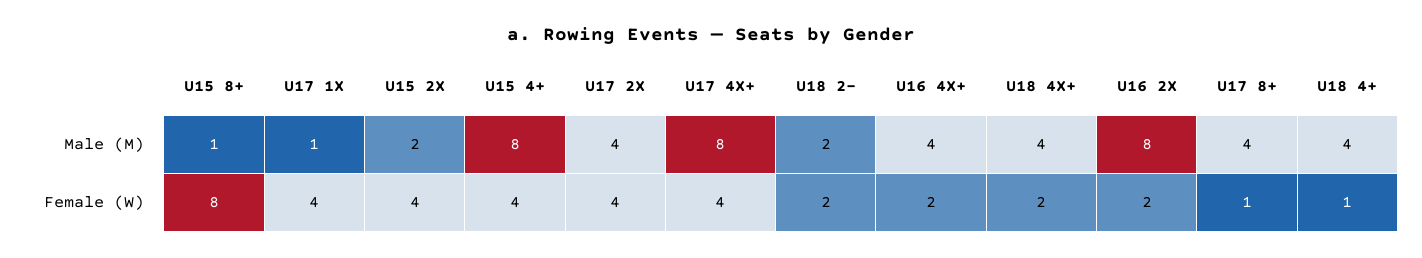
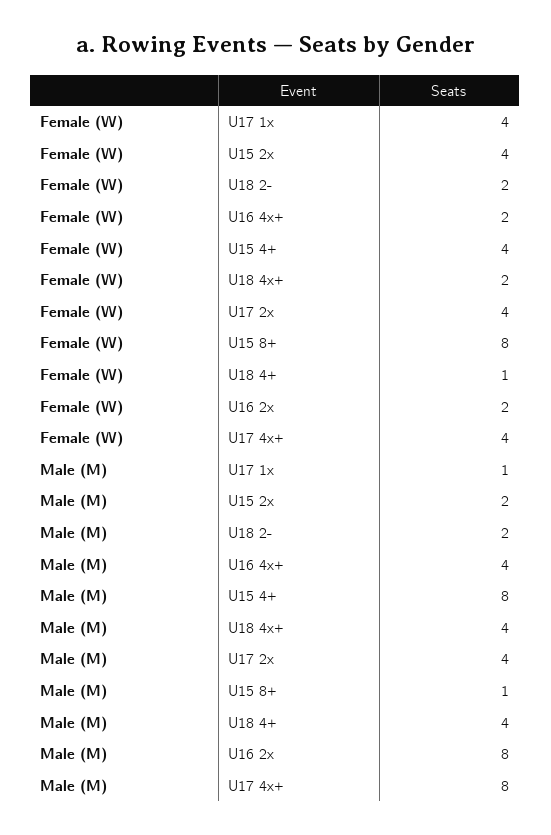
  {
    "U15 8+": {
      "Male (M)": 1,
      "Female (W)": 8
    },
    "U17 1X": {
      "Male (M)": 1,
      "Female (W)": 4
    },
    "U15 2X": {
      "Male (M)": 2,
      "Female (W)": 4
    },
    "U15 4+": {
      "Male (M)": 8,
      "Female (W)": 4
    },
    "U17 2X": {
      "Male (M)": 4,
      "Female (W)": 4
    },
    "U17 4X+": {
      "Male (M)": 8,
      "Female (W)": 4
    },
    "U18 2-": {
      "Male (M)": 2,
      "Female (W)": 2
    },
    "U16 4X+": {
      "Male (M)": 4,
      "Female (W)": 2
    },
    "U18 4X+": {
      "Male (M)": 4,
      "Female (W)": 2
    },
    "U16 2X": {
      "Male (M)": 8,
      "Female (W)": 2
    },
-   "U17 8+": {
-     "Male (M)": 4,
-     "Female (W)": 1
-   },
    "U18 4+": {
      "Male (M)": 4,
      "Female (W)": 1
    }
  }

